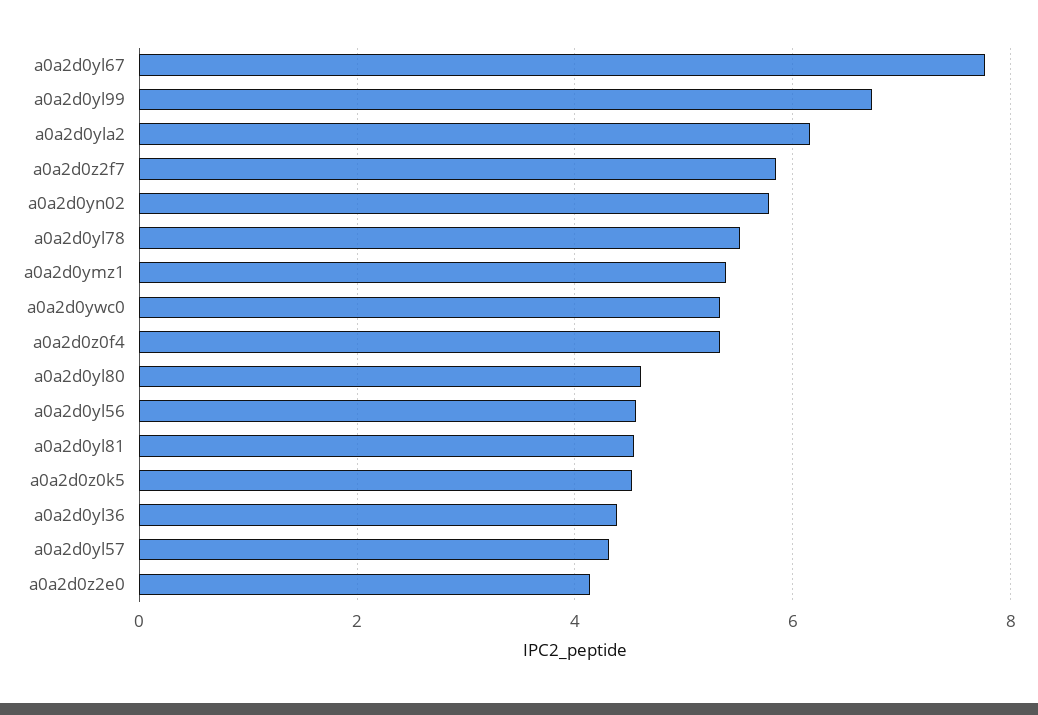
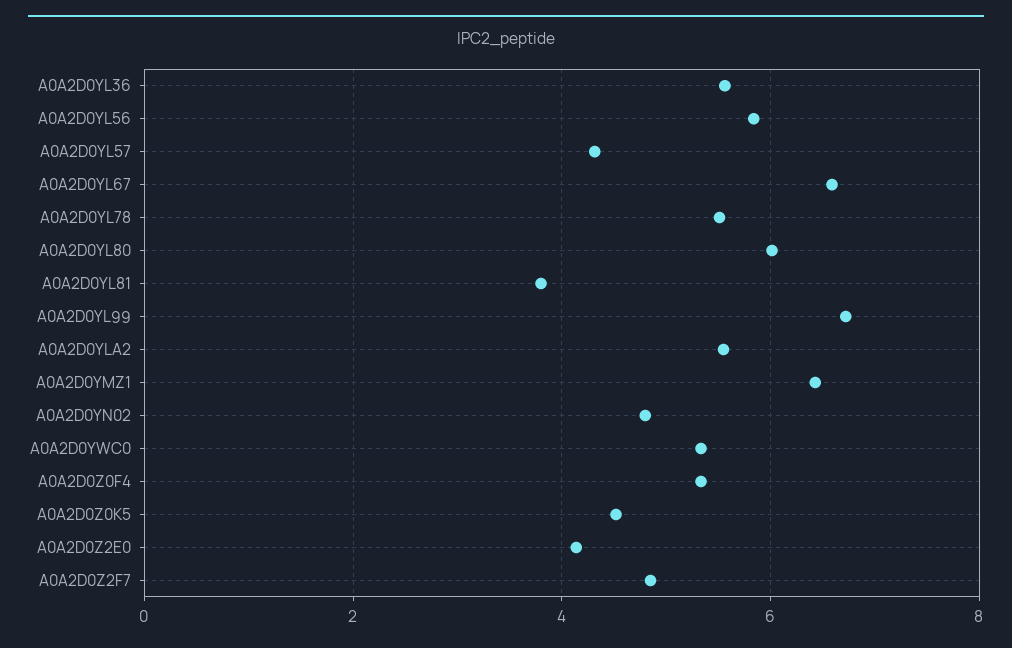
  {
-   "a0a2d0yl67": 7.8,
+   "a0a2d0yl67": 6.6,
    "a0a2d0yl99": 6.8,
-   "a0a2d0yla2": 6.2,
+   "a0a2d0yla2": 5.6,
-   "a0a2d0z2f7": 5.8,
+   "a0a2d0z2f7": 4.8,
-   "a0a2d0yn02": 5.8,
+   "a0a2d0yn02": 4.8,
    "a0a2d0yl78": 5.6,
-   "a0a2d0ymz1": 5.4,
+   "a0a2d0ymz1": 6.4,
    "a0a2d0ywc0": 5.4,
    "a0a2d0z0f4": 5.4,
-   "a0a2d0yl80": 4.6,
+   "a0a2d0yl80": 6,
-   "a0a2d0yl56": 4.6,
+   "a0a2d0yl56": 5.8,
-   "a0a2d0yl81": 4.6,
+   "a0a2d0yl81": 3.8,
    "a0a2d0z0k5": 4.6,
-   "a0a2d0yl36": 4.4,
+   "a0a2d0yl36": 5.6,
    "a0a2d0yl57": 4.4,
    "a0a2d0z2e0": 4.2
  }

